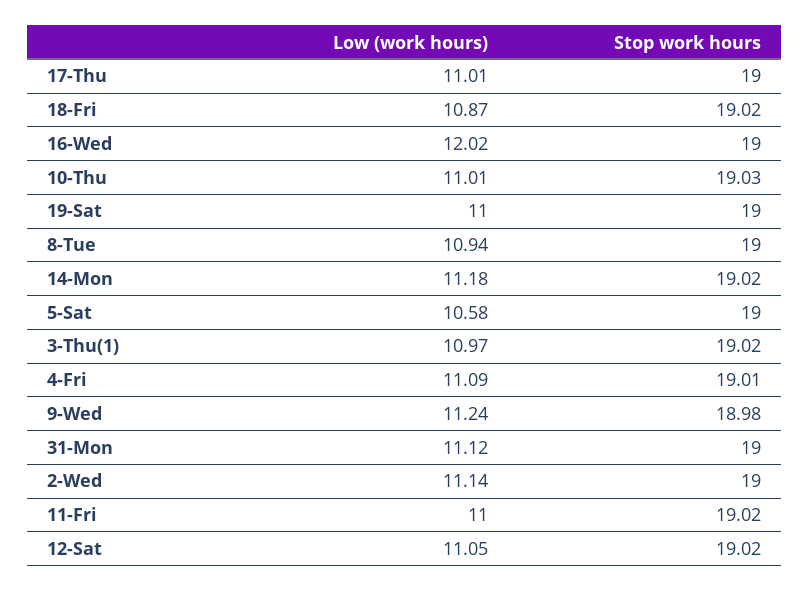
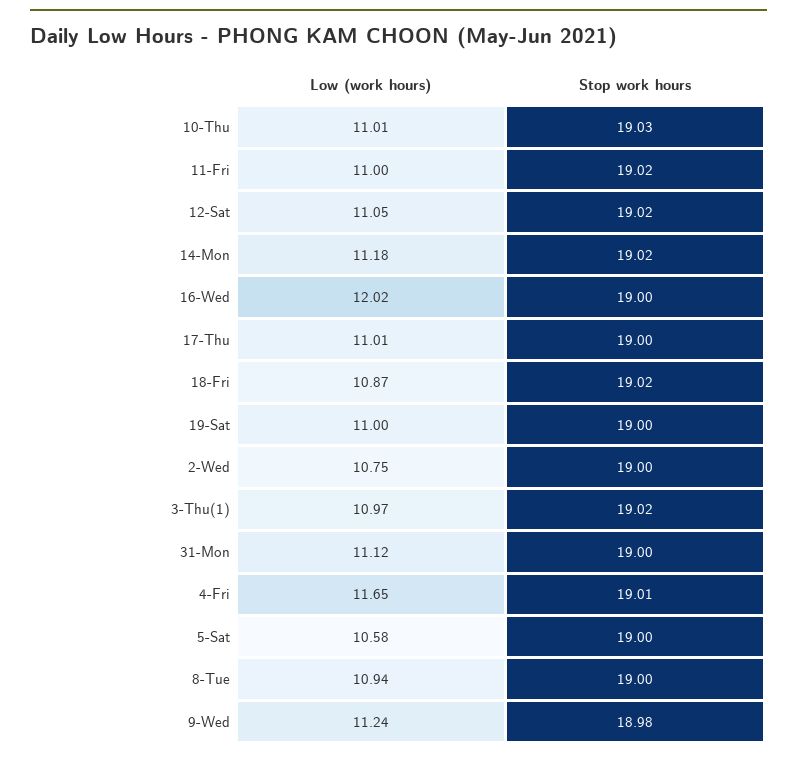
  {
    "Low (work hours)": {
      "17-Thu": 11.01,
      "18-Fri": 10.87,
      "16-Wed": 12.02,
      "10-Thu": 11.01,
      "19-Sat": 11,
      "8-Tue": 10.94,
      "14-Mon": 11.18,
      "5-Sat": 10.58,
      "3-Thu(1)": 10.97,
-     "4-Fri": 11.09,
+     "4-Fri": 11.65,
      "9-Wed": 11.24,
      "31-Mon": 11.12,
-     "2-Wed": 11.14,
+     "2-Wed": 10.75,
      "11-Fri": 11,
      "12-Sat": 11.05
    },
    "Stop work hours": {
      "17-Thu": 19,
      "18-Fri": 19.02,
      "16-Wed": 19,
      "10-Thu": 19.03,
      "19-Sat": 19,
      "8-Tue": 19,
      "14-Mon": 19.02,
      "5-Sat": 19,
      "3-Thu(1)": 19.02,
      "4-Fri": 19.01,
      "9-Wed": 18.98,
      "31-Mon": 19,
      "2-Wed": 19,
      "11-Fri": 19.02,
      "12-Sat": 19.02
    }
  }

